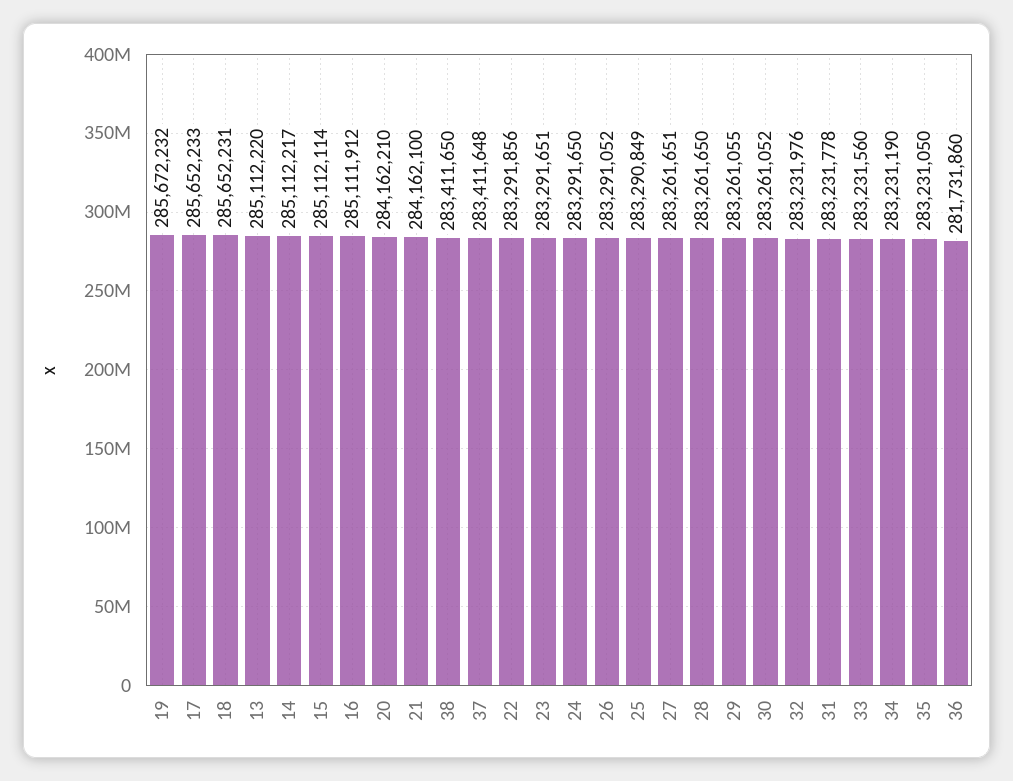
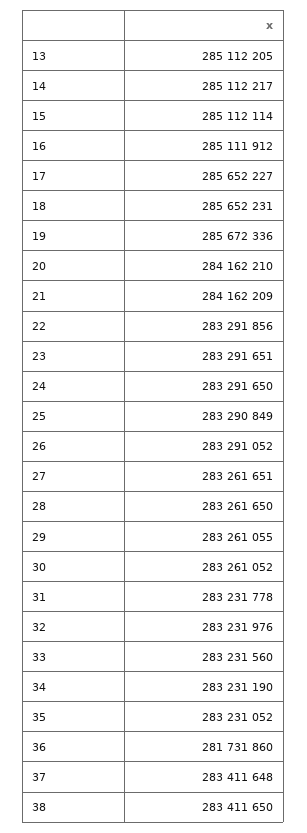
  {
-   "19": 285672232,
+   "19": 285672336,
-   "17": 285652233,
+   "17": 285652227,
    "18": 285652231,
-   "13": 285112220,
+   "13": 285112205,
    "14": 285112217,
    "15": 285112114,
    "16": 285111912,
    "20": 284162210,
-   "21": 284162100,
+   "21": 284162209,
    "38": 283411650,
    "37": 283411648,
    "22": 283291856,
    "23": 283291651,
    "24": 283291650,
    "26": 283291052,
    "25": 283290849,
    "27": 283261651,
    "28": 283261650,
    "29": 283261055,
    "30": 283261052,
    "32": 283231976,
    "31": 283231778,
    "33": 283231560,
    "34": 283231190,
-   "35": 283231050,
+   "35": 283231052,
    "36": 281731860
  }

